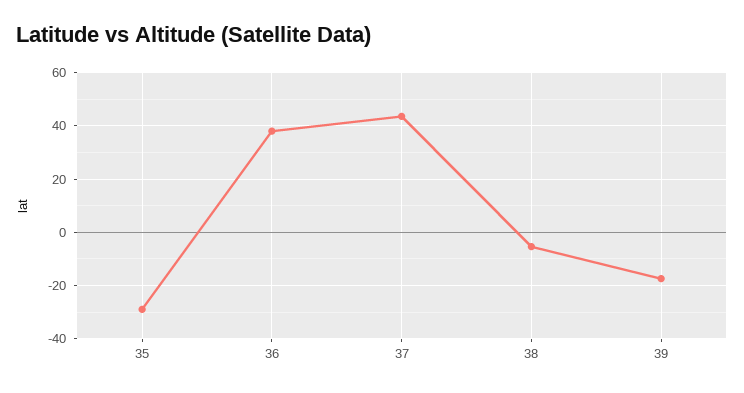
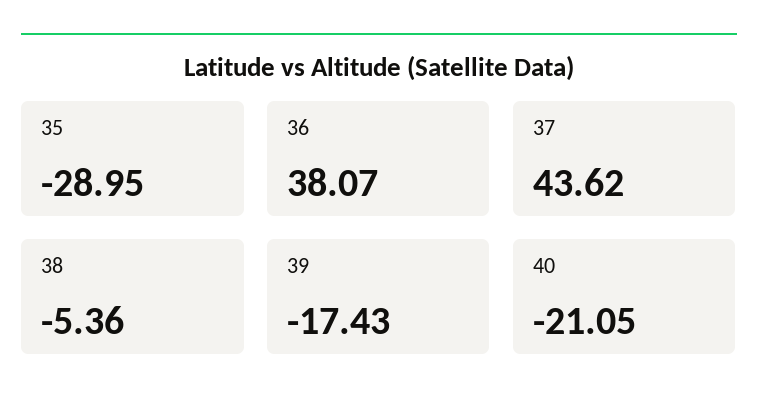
  {
    "35": -28.95,
    "36": 38.07,
    "37": 43.62,
    "38": -5.36,
-   "39": -17.43
+   "39": -17.43,
+   "40": -21.05
  }

